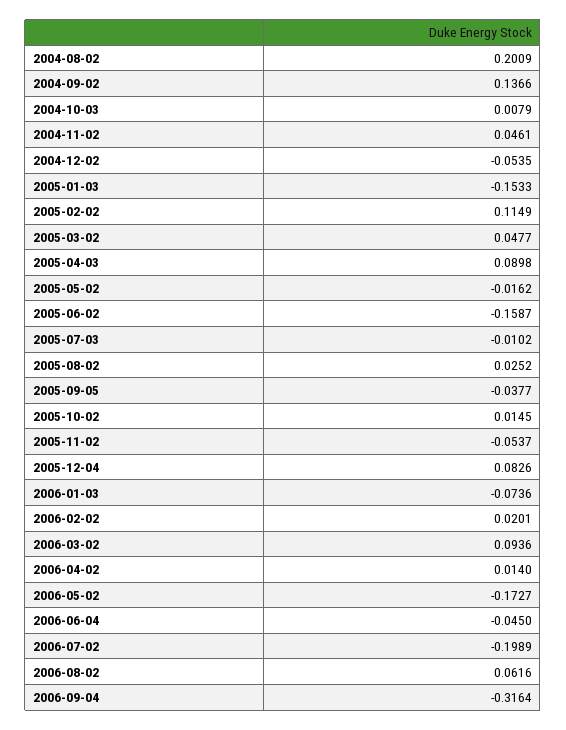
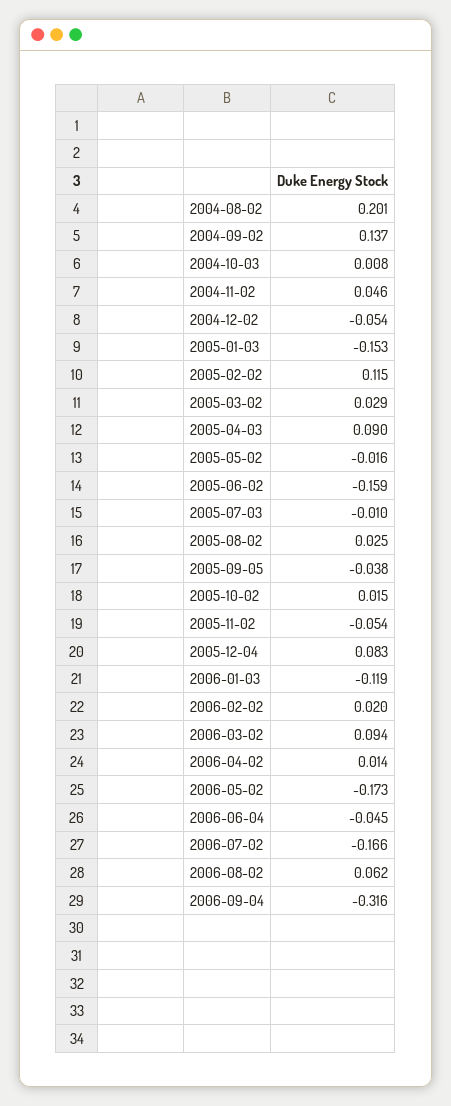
  {
    "2004-08-02": 0.2009,
    "2004-09-02": 0.1366,
    "2004-10-03": 0.0079,
    "2004-11-02": 0.0461,
    "2004-12-02": -0.0535,
    "2005-01-03": -0.1533,
    "2005-02-02": 0.1149,
-   "2005-03-02": 0.0477,
+   "2005-03-02": 0.029,
    "2005-04-03": 0.0898,
    "2005-05-02": -0.0162,
    "2005-06-02": -0.1587,
    "2005-07-03": -0.0102,
    "2005-08-02": 0.0252,
    "2005-09-05": -0.0377,
    "2005-10-02": 0.0145,
    "2005-11-02": -0.0537,
    "2005-12-04": 0.0826,
-   "2006-01-03": -0.0736,
+   "2006-01-03": -0.119,
    "2006-02-02": 0.0201,
    "2006-03-02": 0.0936,
    "2006-04-02": 0.014,
    "2006-05-02": -0.1727,
    "2006-06-04": -0.045,
-   "2006-07-02": -0.1989,
+   "2006-07-02": -0.166,
    "2006-08-02": 0.0616,
    "2006-09-04": -0.3164
  }

